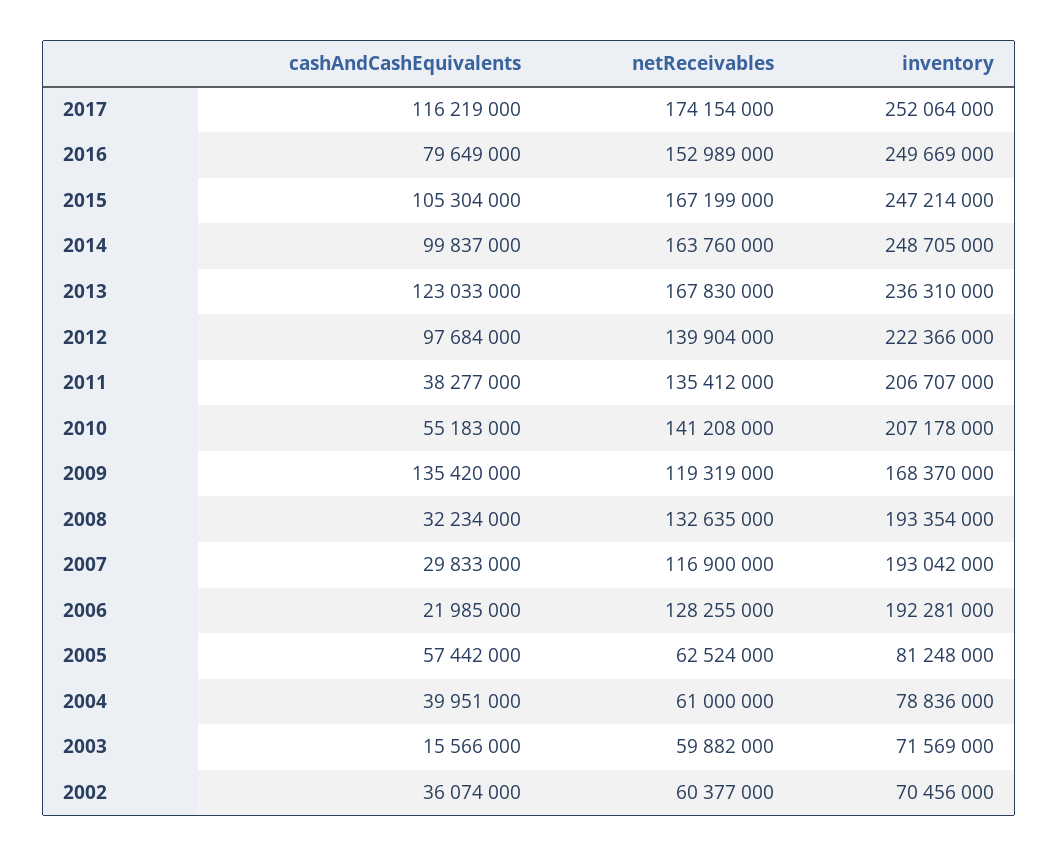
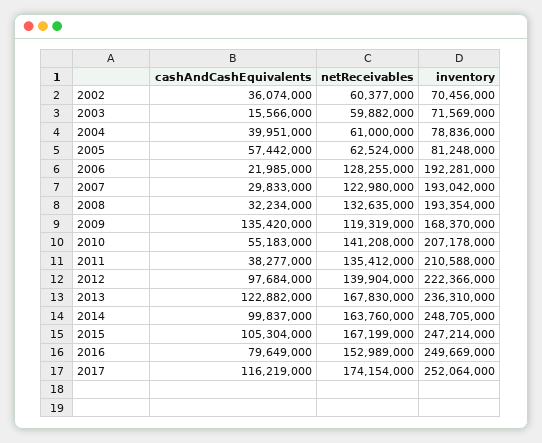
  {
    "cashAndCashEquivalents": {
      "2017": 116219000,
      "2016": 79649000,
      "2015": 105304000,
      "2014": 99837000,
-     "2013": 123033000,
+     "2013": 122882000,
      "2012": 97684000,
      "2011": 38277000,
      "2010": 55183000,
      "2009": 135420000,
      "2008": 32234000,
      "2007": 29833000,
      "2006": 21985000,
      "2005": 57442000,
      "2004": 39951000,
      "2003": 15566000,
      "2002": 36074000
    },
    "netReceivables": {
      "2017": 174154000,
      "2016": 152989000,
      "2015": 167199000,
      "2014": 163760000,
      "2013": 167830000,
      "2012": 139904000,
      "2011": 135412000,
      "2010": 141208000,
      "2009": 119319000,
      "2008": 132635000,
-     "2007": 116900000,
+     "2007": 122980000,
      "2006": 128255000,
      "2005": 62524000,
      "2004": 61000000,
      "2003": 59882000,
      "2002": 60377000
    },
    "inventory": {
      "2017": 252064000,
      "2016": 249669000,
      "2015": 247214000,
      "2014": 248705000,
      "2013": 236310000,
      "2012": 222366000,
-     "2011": 206707000,
+     "2011": 210588000,
      "2010": 207178000,
      "2009": 168370000,
      "2008": 193354000,
      "2007": 193042000,
      "2006": 192281000,
      "2005": 81248000,
      "2004": 78836000,
      "2003": 71569000,
      "2002": 70456000
    }
  }

